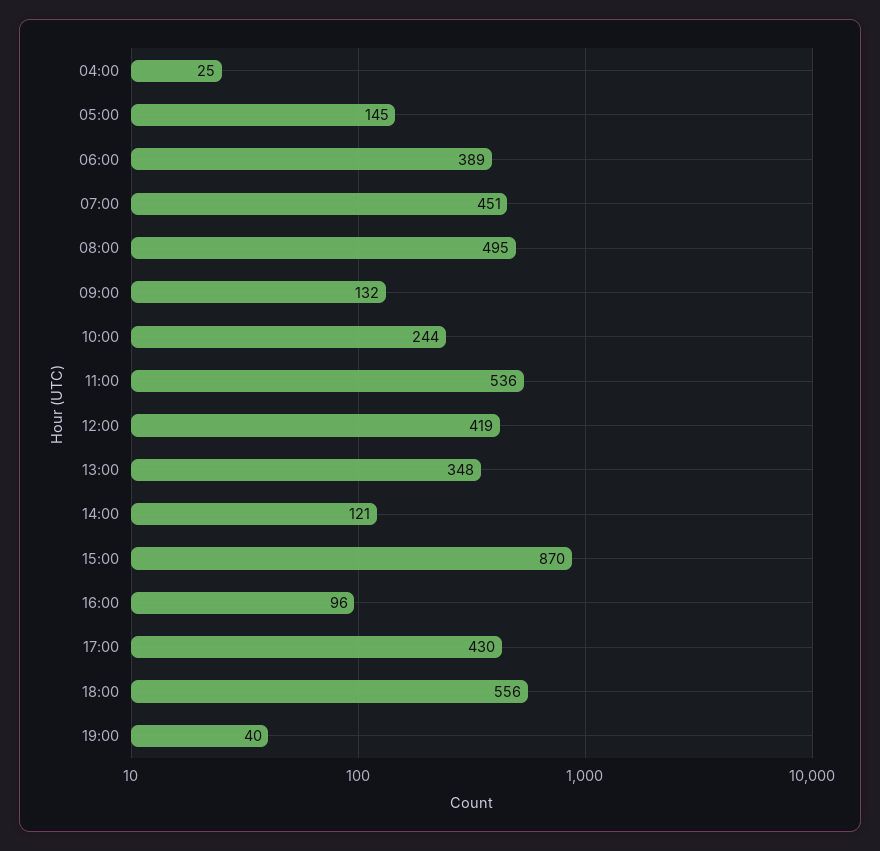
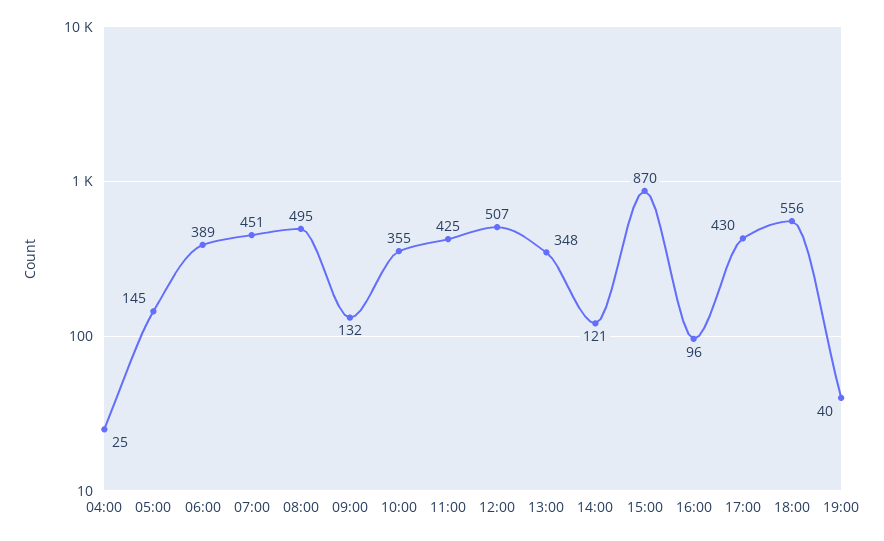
  {
    "04:00": 25,
    "05:00": 145,
    "06:00": 389,
    "07:00": 451,
    "08:00": 495,
    "09:00": 132,
-   "10:00": 244,
+   "10:00": 355,
-   "11:00": 536,
+   "11:00": 425,
-   "12:00": 419,
+   "12:00": 507,
    "13:00": 348,
    "14:00": 121,
    "15:00": 870,
    "16:00": 96,
    "17:00": 430,
    "18:00": 556,
    "19:00": 40
  }

